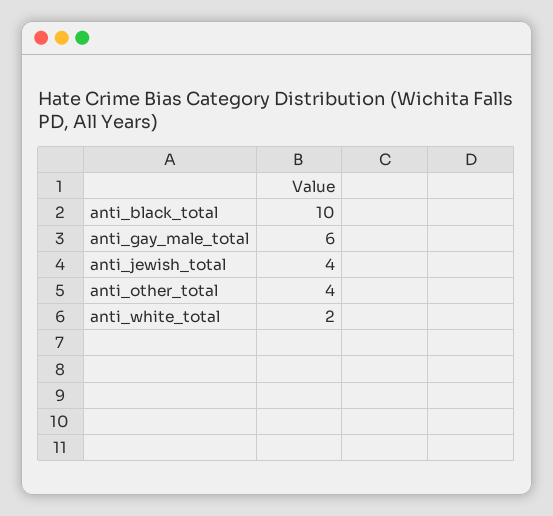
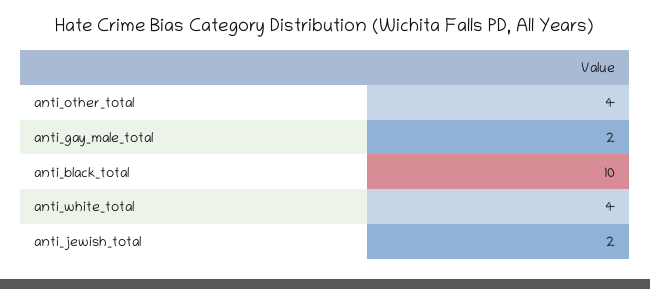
  {
    "anti_black_total": 10,
-   "anti_gay_male_total": 6,
+   "anti_gay_male_total": 2,
-   "anti_jewish_total": 4,
+   "anti_jewish_total": 2,
    "anti_other_total": 4,
-   "anti_white_total": 2
+   "anti_white_total": 4
  }

